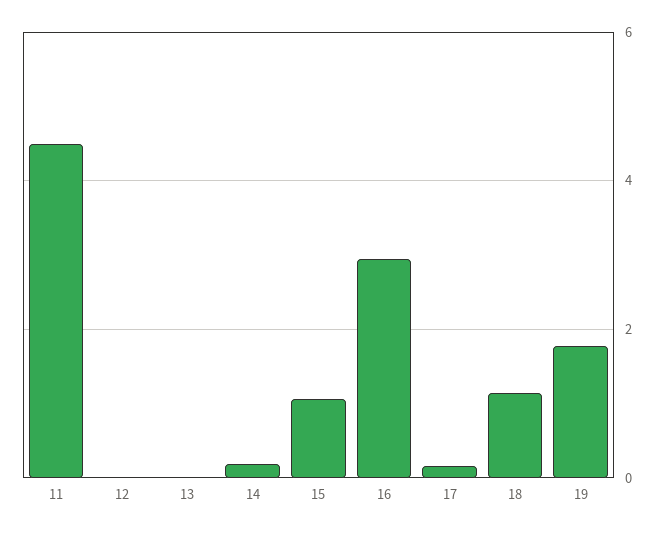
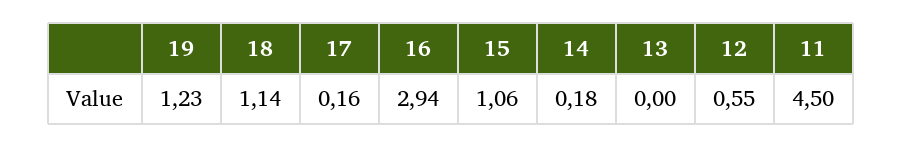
  {
    "11": 4.5,
-   "12": 0,
+   "12": 0.55,
    "13": 0,
    "14": 0.18,
    "15": 1.06,
    "16": 2.94,
    "17": 0.16,
    "18": 1.14,
-   "19": 1.8
+   "19": 1.23
  }

